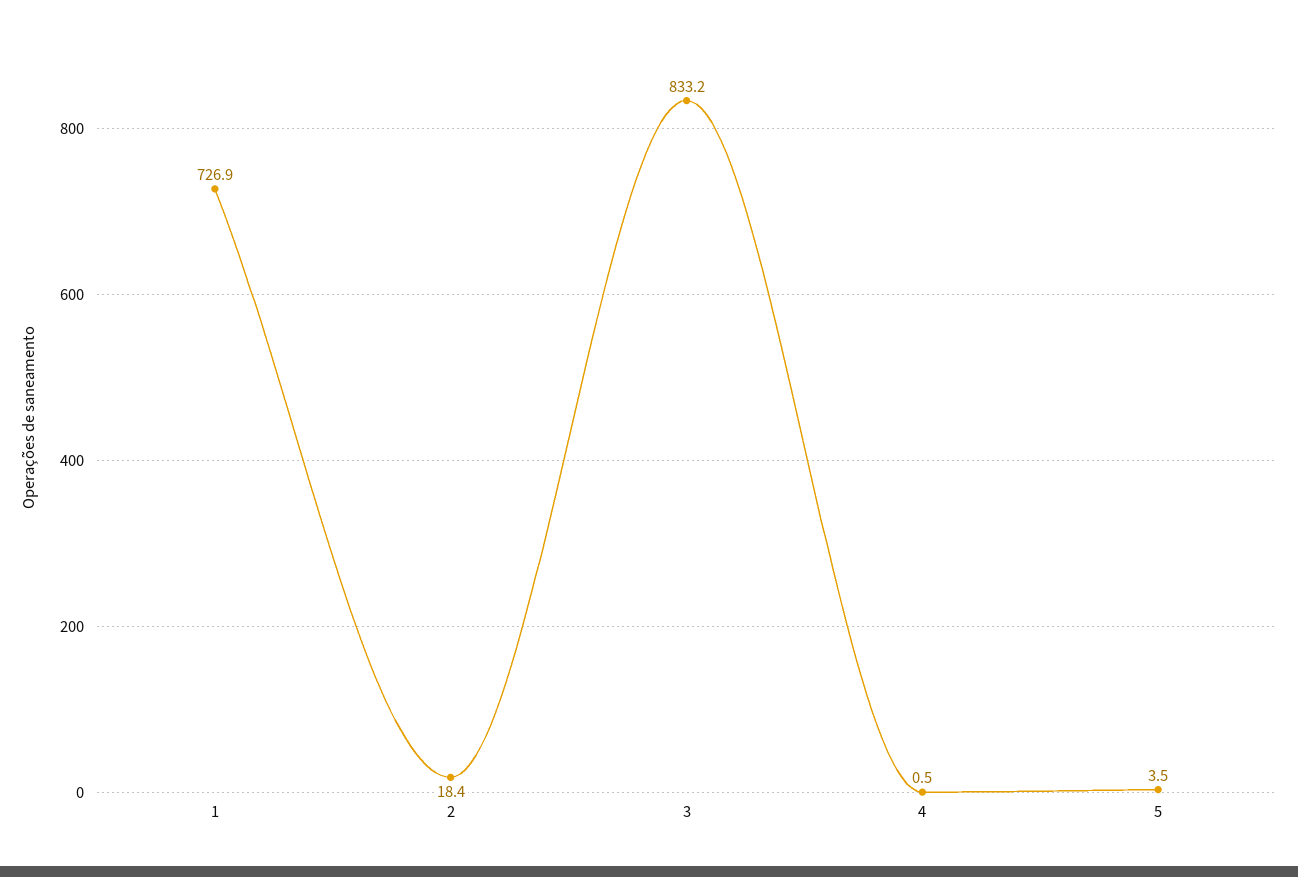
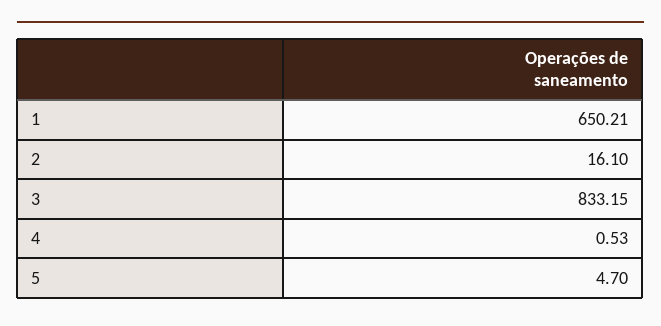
  {
-   "1": 726.9,
+   "1": 650.21,
-   "2": 18.4,
+   "2": 16.1,
    "3": 833.15,
    "4": 0.53,
-   "5": 3.5
+   "5": 4.7
  }

